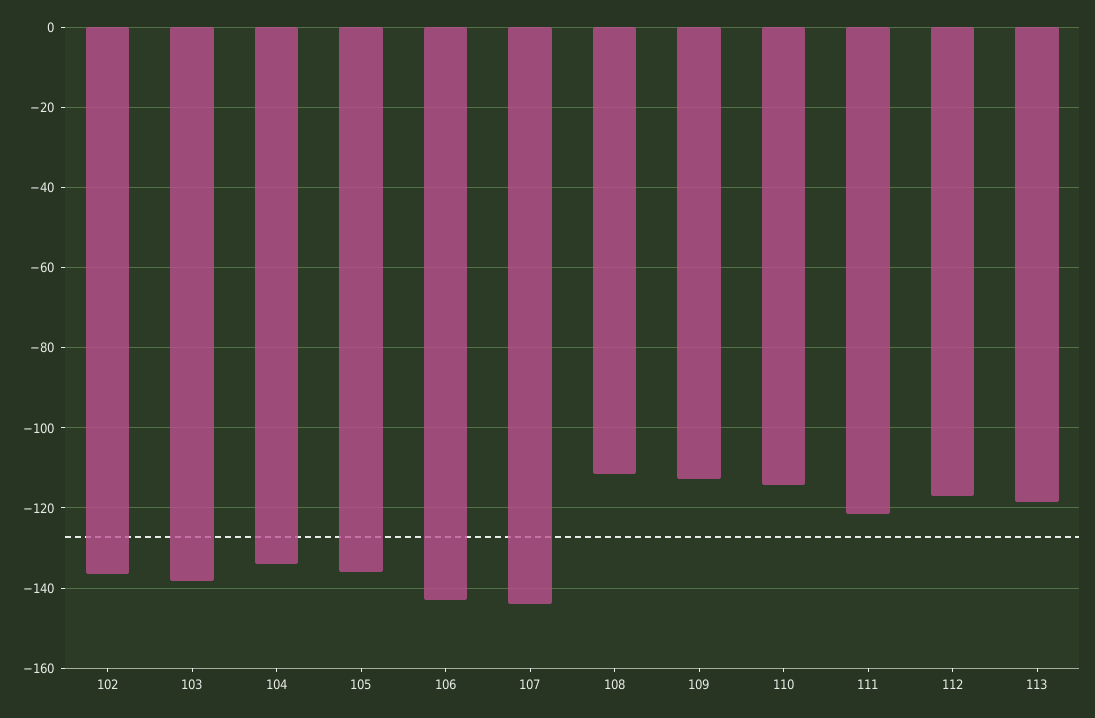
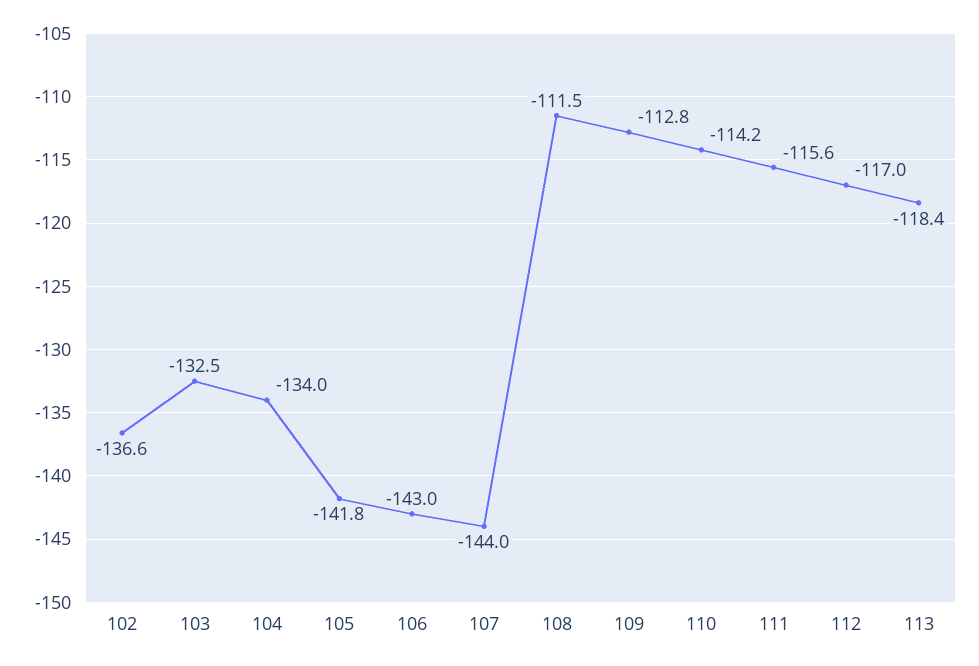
  {
    "102": -136.6,
-   "103": -138,
+   "103": -132.5,
    "104": -134,
-   "105": -136,
+   "105": -141.8,
    "106": -143,
    "107": -144,
    "108": -111.5,
    "109": -112.8,
    "110": -114.2,
-   "111": -122,
+   "111": -115.6,
    "112": -117,
    "113": -118.4
  }

